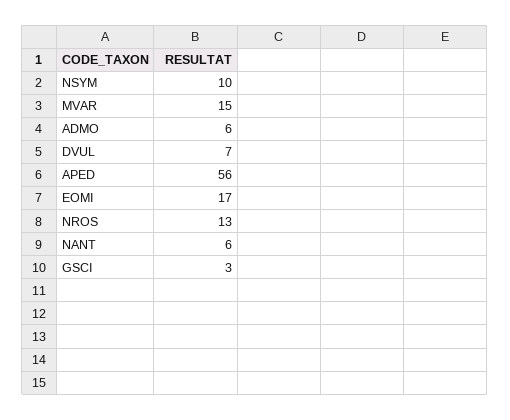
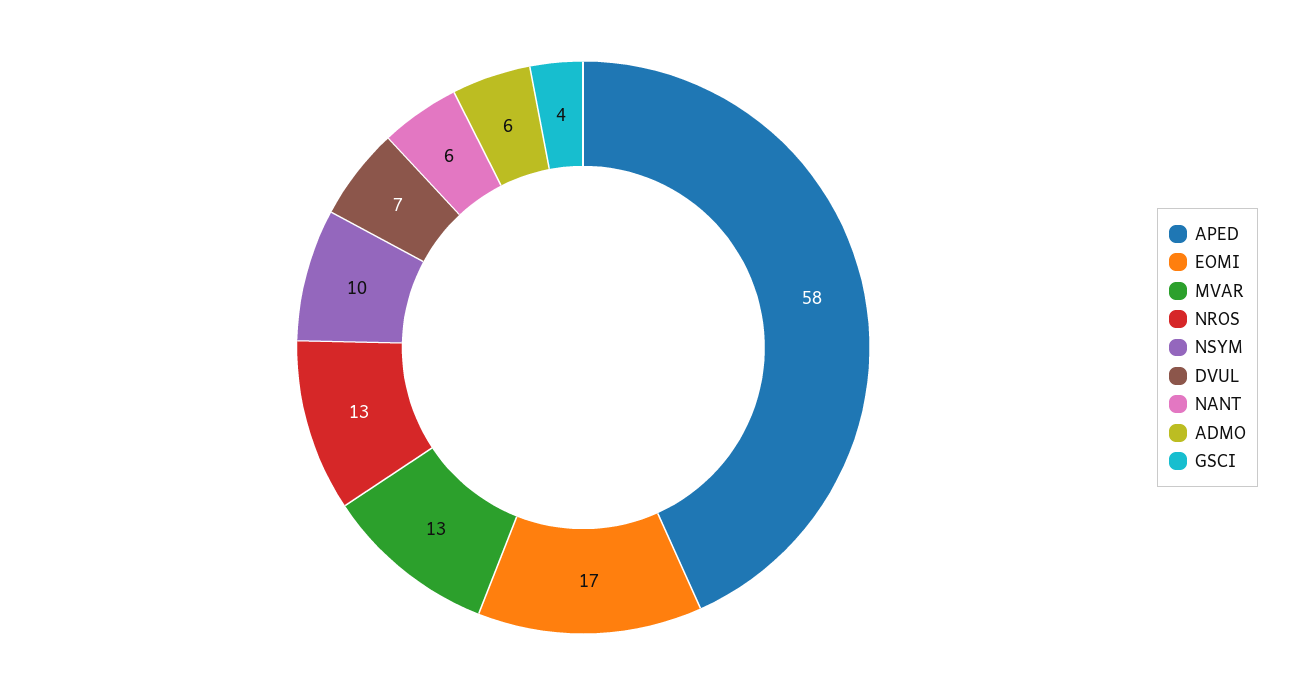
  {
    "NSYM": 10,
-   "MVAR": 15,
+   "MVAR": 13,
    "ADMO": 6,
    "DVUL": 7,
-   "APED": 56,
+   "APED": 58,
    "EOMI": 17,
    "NROS": 13,
    "NANT": 6,
-   "GSCI": 3
+   "GSCI": 4
  }

